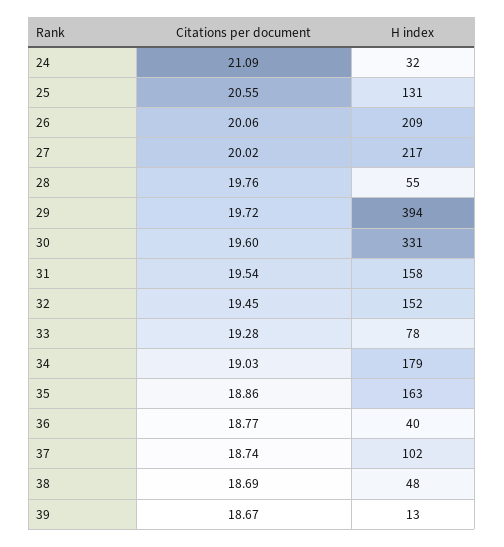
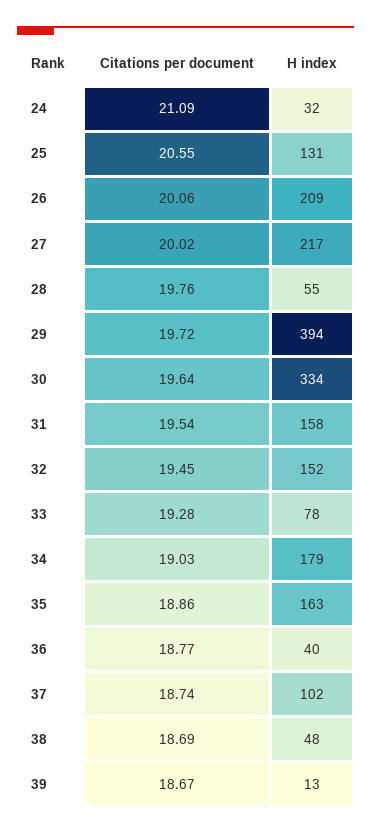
  {
    "Citations per document": {
      "24": 21.09,
      "25": 20.55,
      "26": 20.06,
      "27": 20.02,
      "28": 19.76,
      "29": 19.72,
-     "30": 19.6,
+     "30": 19.64,
      "31": 19.54,
      "32": 19.45,
      "33": 19.28,
      "34": 19.03,
      "35": 18.86,
      "36": 18.77,
      "37": 18.74,
      "38": 18.69,
      "39": 18.67
    },
    "H index": {
      "24": 32,
      "25": 131,
      "26": 209,
      "27": 217,
      "28": 55,
      "29": 394,
-     "30": 331,
+     "30": 334,
      "31": 158,
      "32": 152,
      "33": 78,
      "34": 179,
      "35": 163,
      "36": 40,
      "37": 102,
      "38": 48,
      "39": 13
    }
  }

